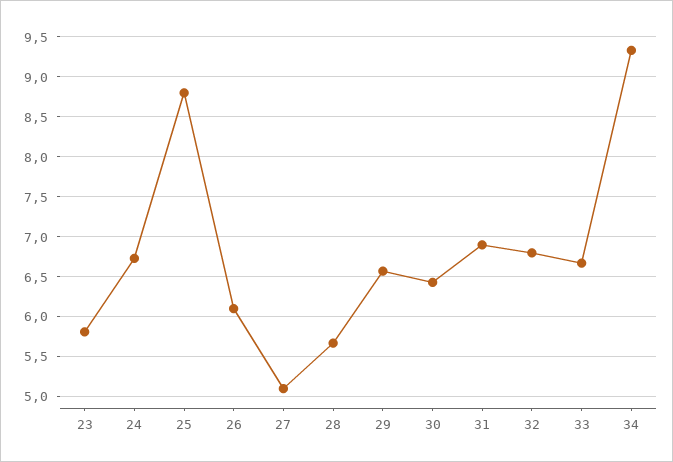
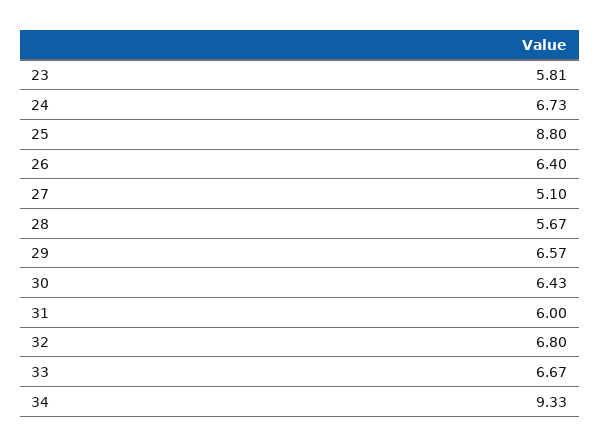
  {
    "23": 5.81,
    "24": 6.73,
    "25": 8.8,
-   "26": 6.1,
+   "26": 6.4,
    "27": 5.1,
    "28": 5.67,
    "29": 6.57,
    "30": 6.43,
-   "31": 6.9,
+   "31": 6,
    "32": 6.8,
    "33": 6.67,
    "34": 9.33
  }

